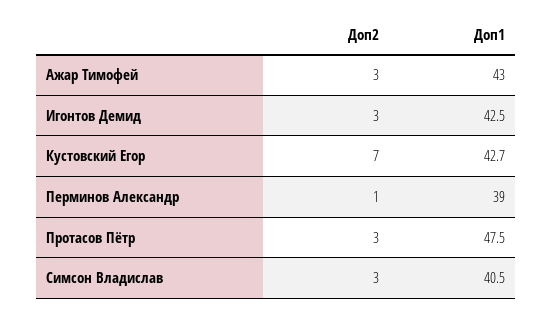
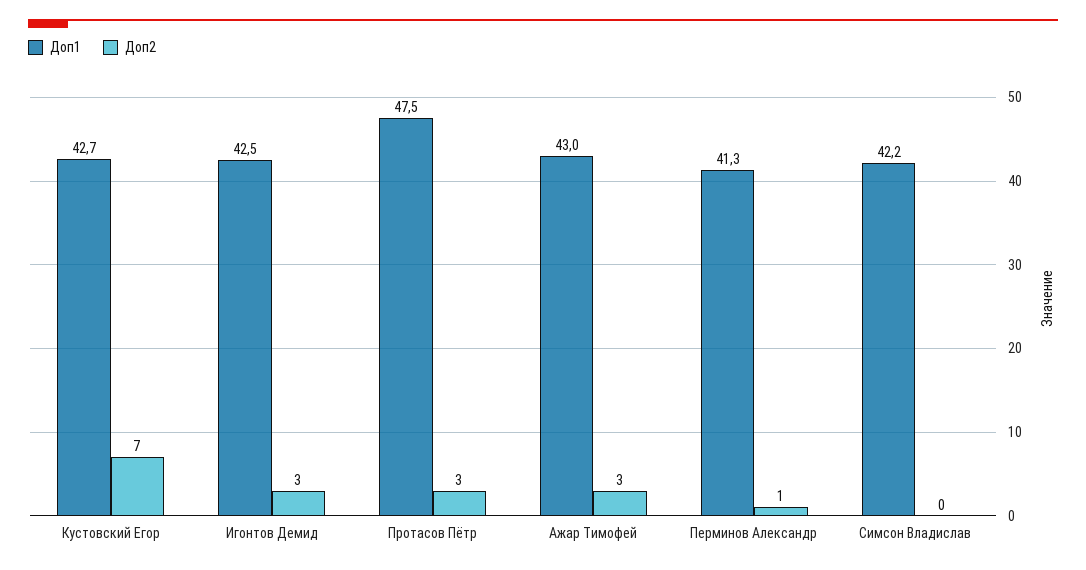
  {
    "Доп2": {
      "Ажар Тимофей": 3,
      "Игонтов Демид": 3,
      "Кустовский Егор": 7,
      "Перминов Александр": 1,
      "Протасов Пётр": 3,
-     "Симсон Владислав": 3
+     "Симсон Владислав": 0
    },
    "Доп1": {
      "Ажар Тимофей": 43,
      "Игонтов Демид": 42.5,
      "Кустовский Егор": 42.7,
-     "Перминов Александр": 39,
+     "Перминов Александр": 41.3,
      "Протасов Пётр": 47.5,
-     "Симсон Владислав": 40.5
+     "Симсон Владислав": 42.2
    }
  }

